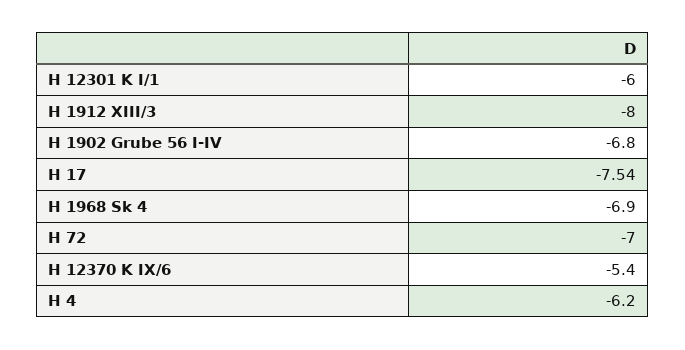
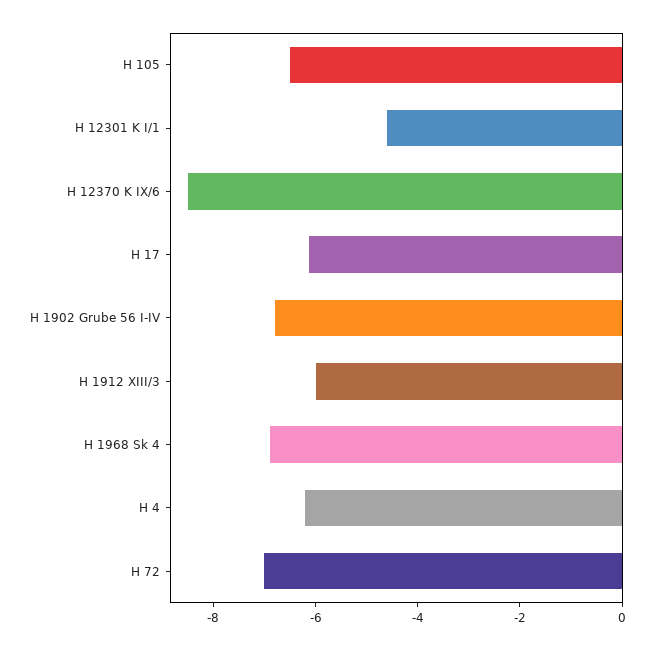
  {
-   "H 12301 K I/1": -6,
+   "H 12301 K I/1": -4.5,
-   "H 1912 XIII/3": -8,
+   "H 1912 XIII/3": -6,
    "H 1902 Grube 56 I-IV": -6.8,
-   "H 17": -7.54,
+   "H 17": -6,
    "H 1968 Sk 4": -6.9,
    "H 72": -7,
-   "H 12370 K IX/6": -5.4,
+   "H 12370 K IX/6": -8.5,
-   "H 4": -6.2
+   "H 4": -6.2,
+   "H 105": -6.5
  }

